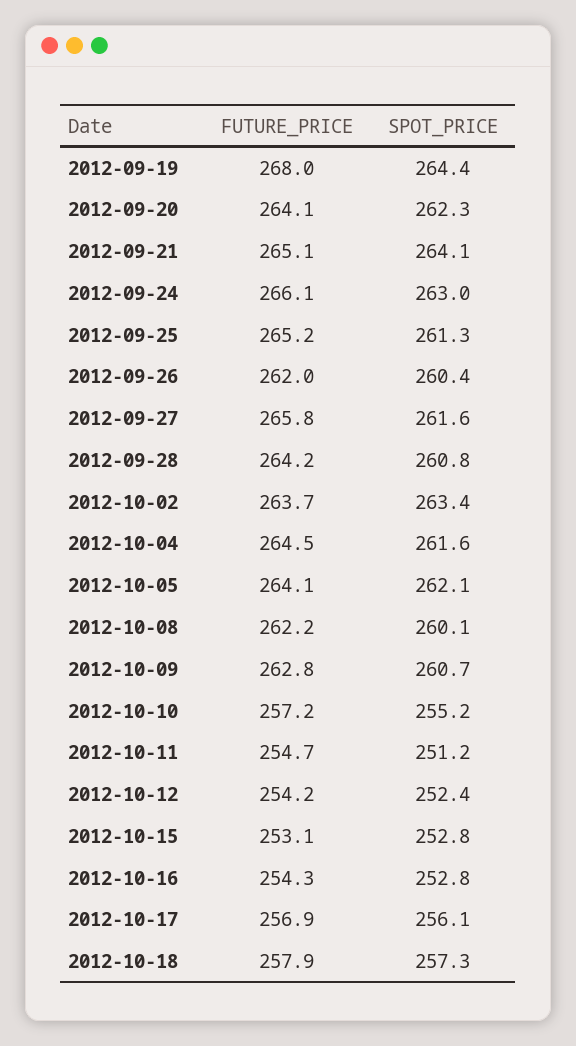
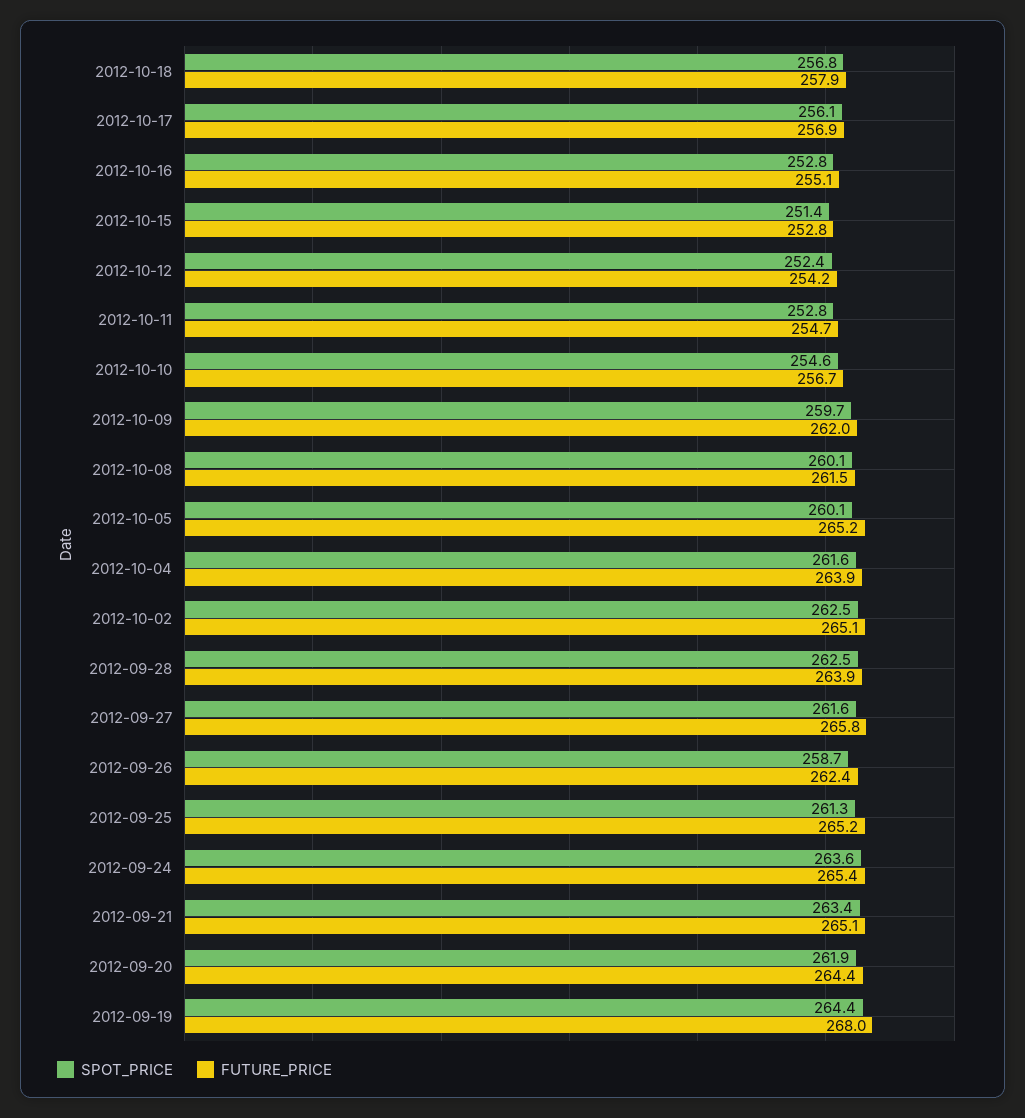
  {
    "FUTURE_PRICE": {
      "2012-09-19": 268,
-     "2012-09-20": 264.1,
+     "2012-09-20": 264.4,
      "2012-09-21": 265.1,
-     "2012-09-24": 266.1,
+     "2012-09-24": 265.4,
      "2012-09-25": 265.2,
-     "2012-09-26": 262,
+     "2012-09-26": 262.4,
      "2012-09-27": 265.8,
-     "2012-09-28": 264.2,
+     "2012-09-28": 263.9,
-     "2012-10-02": 263.7,
+     "2012-10-02": 265.1,
-     "2012-10-04": 264.5,
+     "2012-10-04": 263.9,
-     "2012-10-05": 264.1,
+     "2012-10-05": 265.2,
-     "2012-10-08": 262.2,
+     "2012-10-08": 261.5,
-     "2012-10-09": 262.8,
+     "2012-10-09": 262,
-     "2012-10-10": 257.2,
+     "2012-10-10": 256.7,
      "2012-10-11": 254.7,
      "2012-10-12": 254.2,
-     "2012-10-15": 253.1,
+     "2012-10-15": 252.8,
-     "2012-10-16": 254.3,
+     "2012-10-16": 255.1,
      "2012-10-17": 256.9,
      "2012-10-18": 257.9
    },
    "SPOT_PRICE": {
      "2012-09-19": 264.4,
-     "2012-09-20": 262.3,
+     "2012-09-20": 261.9,
-     "2012-09-21": 264.1,
+     "2012-09-21": 263.4,
-     "2012-09-24": 263,
+     "2012-09-24": 263.6,
      "2012-09-25": 261.3,
-     "2012-09-26": 260.4,
+     "2012-09-26": 258.7,
      "2012-09-27": 261.6,
-     "2012-09-28": 260.8,
+     "2012-09-28": 262.5,
-     "2012-10-02": 263.4,
+     "2012-10-02": 262.5,
      "2012-10-04": 261.6,
-     "2012-10-05": 262.1,
+     "2012-10-05": 260.1,
      "2012-10-08": 260.1,
-     "2012-10-09": 260.7,
+     "2012-10-09": 259.7,
-     "2012-10-10": 255.2,
+     "2012-10-10": 254.6,
-     "2012-10-11": 251.2,
+     "2012-10-11": 252.8,
      "2012-10-12": 252.4,
-     "2012-10-15": 252.8,
+     "2012-10-15": 251.4,
      "2012-10-16": 252.8,
      "2012-10-17": 256.1,
-     "2012-10-18": 257.3
+     "2012-10-18": 256.8
    }
  }

